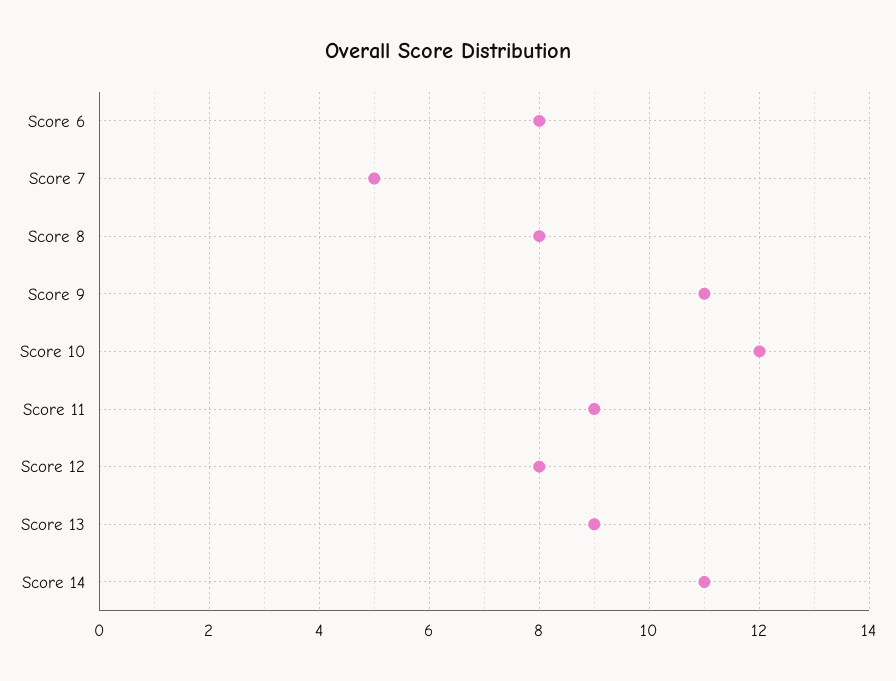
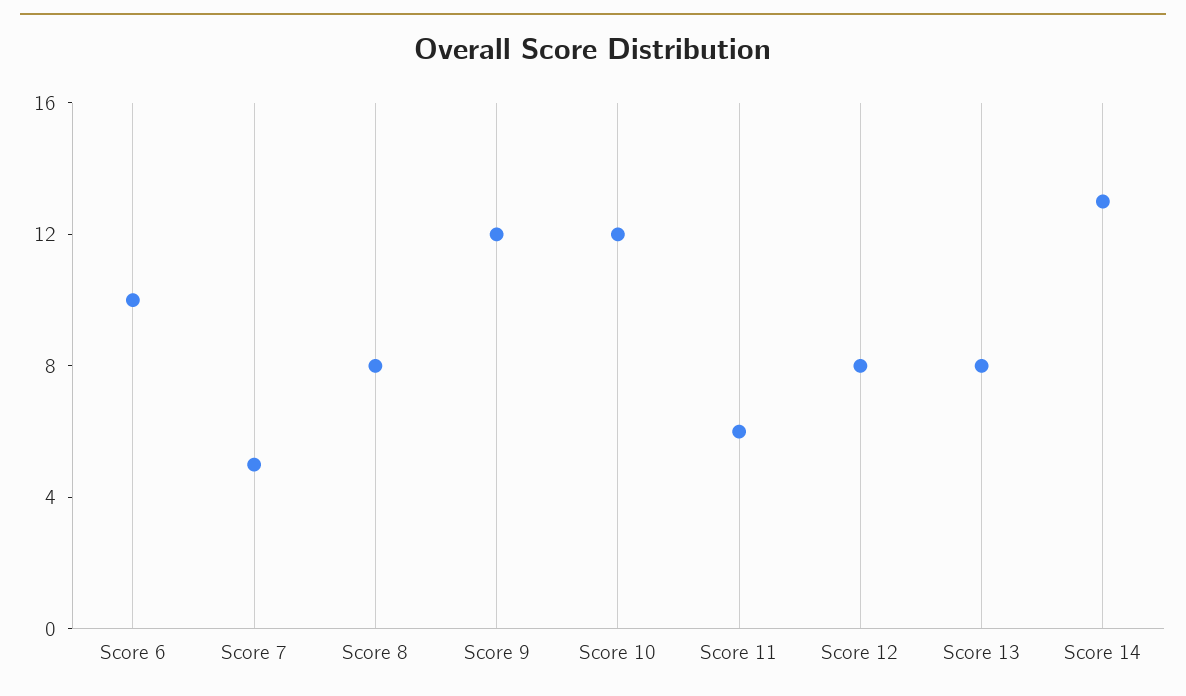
  {
-   "Score 6": 8,
+   "Score 6": 10,
    "Score 7": 5,
    "Score 8": 8,
-   "Score 9": 11,
+   "Score 9": 12,
    "Score 10": 12,
-   "Score 11": 9,
+   "Score 11": 6,
    "Score 12": 8,
-   "Score 13": 9,
+   "Score 13": 8,
-   "Score 14": 11
+   "Score 14": 13
  }

